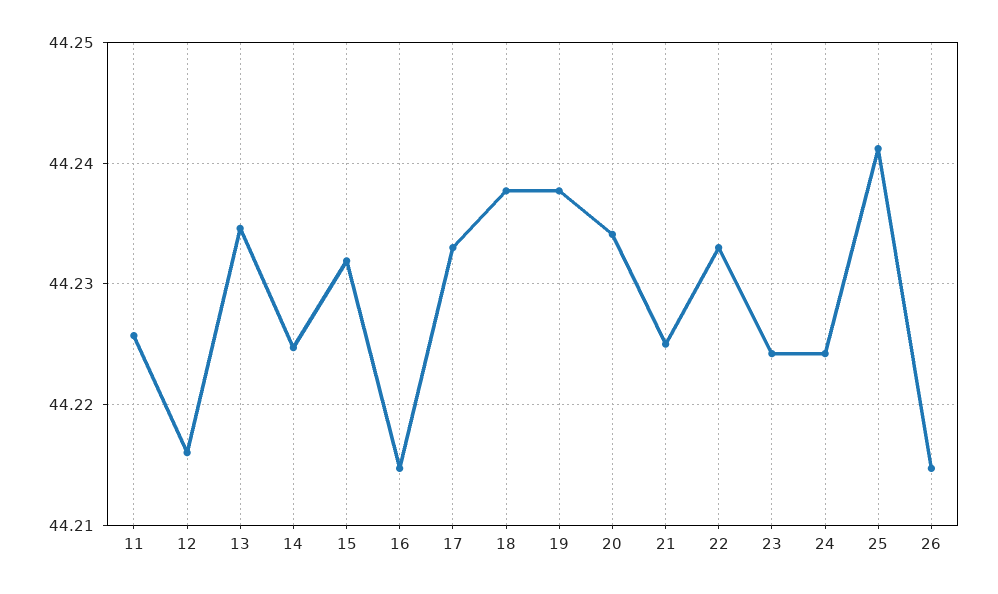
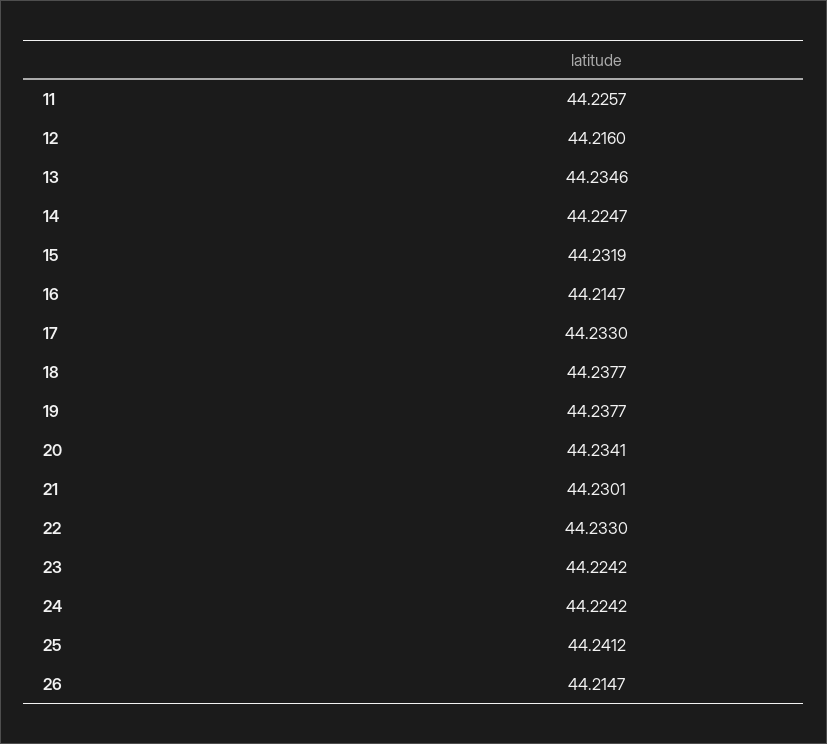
  {
    "11": 44.2257,
    "12": 44.216,
    "13": 44.2346,
    "14": 44.2247,
    "15": 44.2319,
    "16": 44.2147,
    "17": 44.233,
    "18": 44.2377,
    "19": 44.2377,
    "20": 44.2341,
-   "21": 44.225,
+   "21": 44.2301,
    "22": 44.233,
    "23": 44.2242,
    "24": 44.2242,
    "25": 44.2412,
    "26": 44.2147
  }

